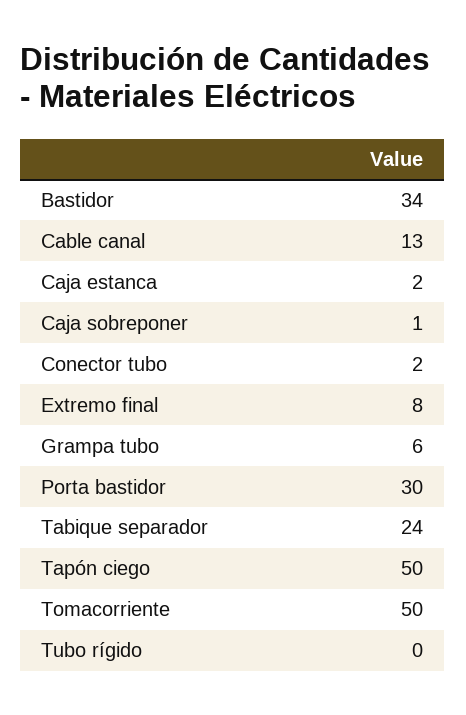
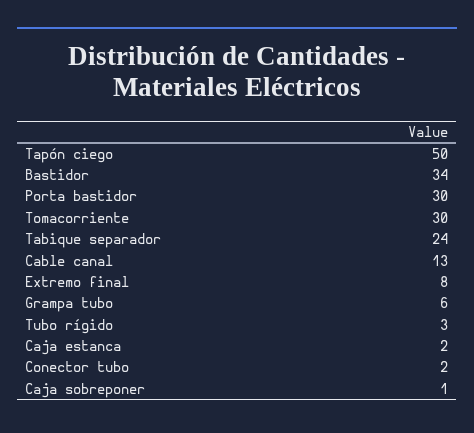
  {
    "Bastidor": 34,
    "Cable canal": 13,
    "Caja estanca": 2,
    "Caja sobreponer": 1,
    "Conector tubo": 2,
    "Extremo final": 8,
    "Grampa tubo": 6,
    "Porta bastidor": 30,
    "Tabique separador": 24,
    "Tapón ciego": 50,
-   "Tomacorriente": 50,
+   "Tomacorriente": 30,
-   "Tubo rígido": 0
+   "Tubo rígido": 3
  }

